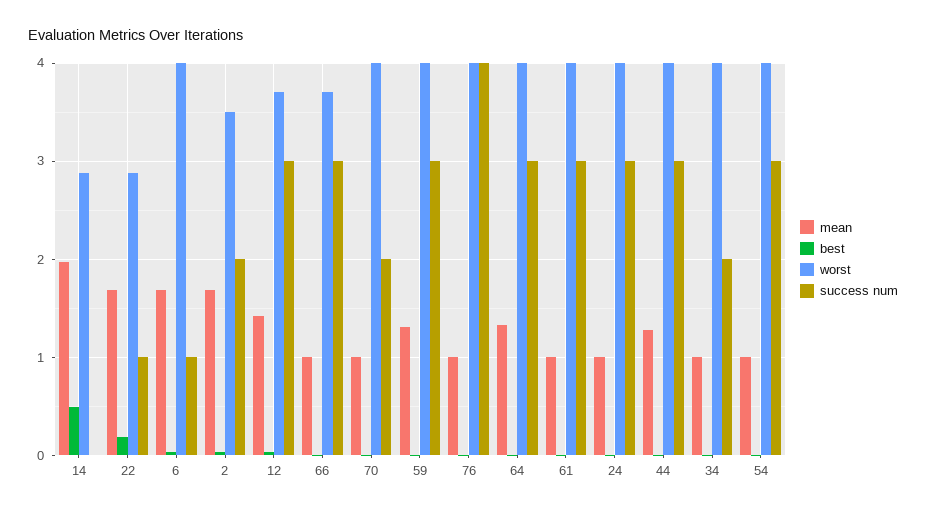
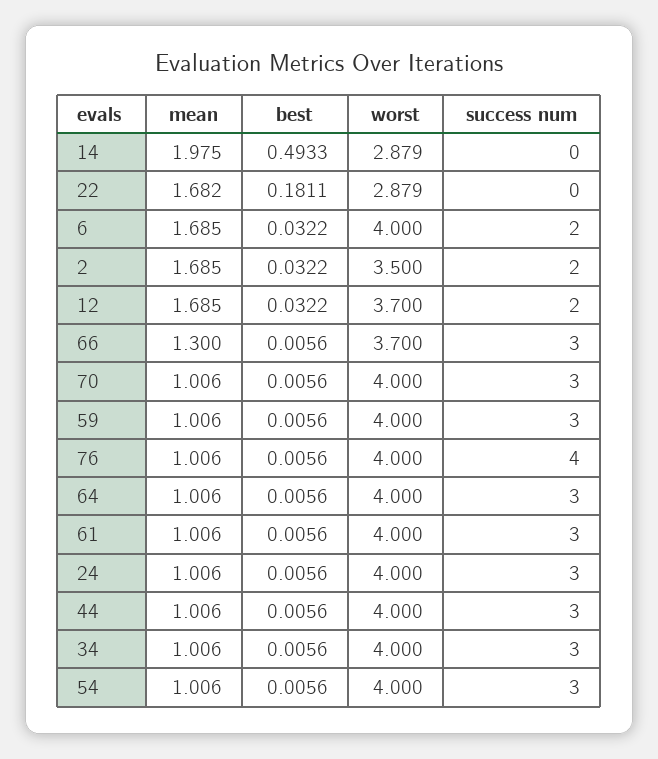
  {
    "mean": {
      "14": 1.975,
      "22": 1.682,
      "6": 1.685,
      "2": 1.685,
-     "12": 1.4,
+     "12": 1.685,
-     "66": 1,
+     "66": 1.3,
      "70": 1.006,
-     "59": 1.3,
+     "59": 1.006,
      "76": 1.006,
-     "64": 1.3,
+     "64": 1.006,
      "61": 1.006,
      "24": 1.006,
-     "44": 1.3,
+     "44": 1.006,
      "34": 1.006,
      "54": 1.006
    },
    "best": {
      "14": 0.4933,
      "22": 0.1811,
      "6": 0.0322,
      "2": 0.0322,
      "12": 0.0322,
      "66": 0.0056,
      "70": 0.0056,
      "59": 0.0056,
      "76": 0.0056,
      "64": 0.0056,
      "61": 0.0056,
      "24": 0.0056,
      "44": 0.0056,
      "34": 0.0056,
      "54": 0.0056
    },
    "worst": {
      "14": 2.879,
      "22": 2.879,
      "6": 4,
      "2": 3.5,
      "12": 3.7,
      "66": 3.7,
      "70": 4,
      "59": 4,
      "76": 4,
      "64": 4,
      "61": 4,
      "24": 4,
      "44": 4,
      "34": 4,
      "54": 4
    },
    "success num": {
      "14": 0,
-     "22": 1,
+     "22": 0,
-     "6": 1,
+     "6": 2,
      "2": 2,
-     "12": 3,
+     "12": 2,
      "66": 3,
-     "70": 2,
+     "70": 3,
      "59": 3,
      "76": 4,
      "64": 3,
      "61": 3,
      "24": 3,
      "44": 3,
-     "34": 2,
+     "34": 3,
      "54": 3
    }
  }

